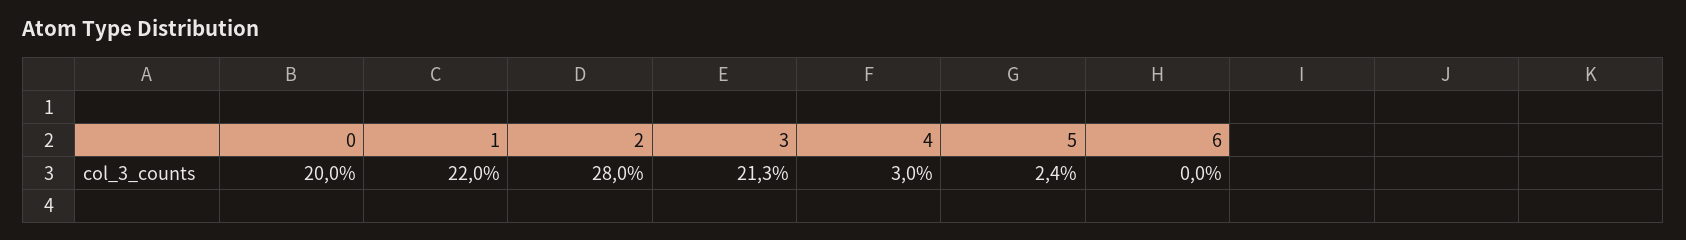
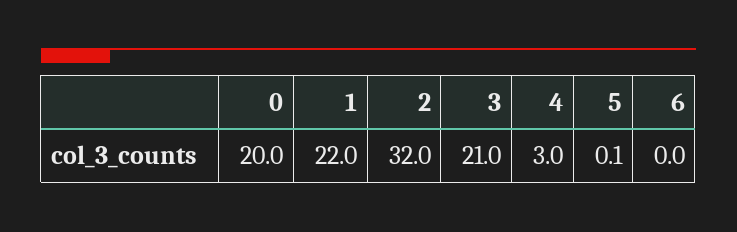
  {
    "0": 20,
    "1": 22,
-   "2": 28,
+   "2": 32,
-   "3": 21.3,
+   "3": 21,
    "4": 3,
-   "5": 2.4,
+   "5": 0.1,
    "6": 0
  }

